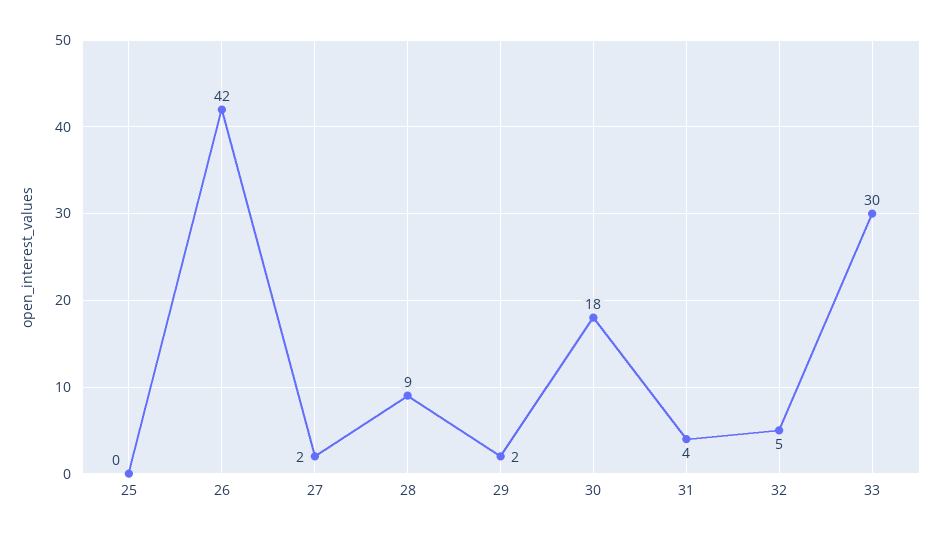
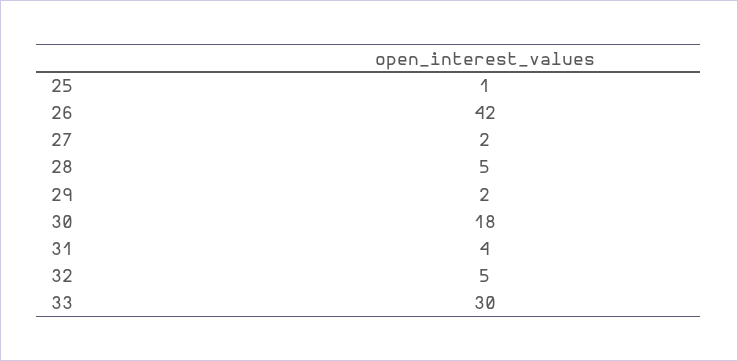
  {
-   "25": 0,
+   "25": 1,
    "26": 42,
    "27": 2,
-   "28": 9,
+   "28": 5,
    "29": 2,
    "30": 18,
    "31": 4,
    "32": 5,
    "33": 30
  }

